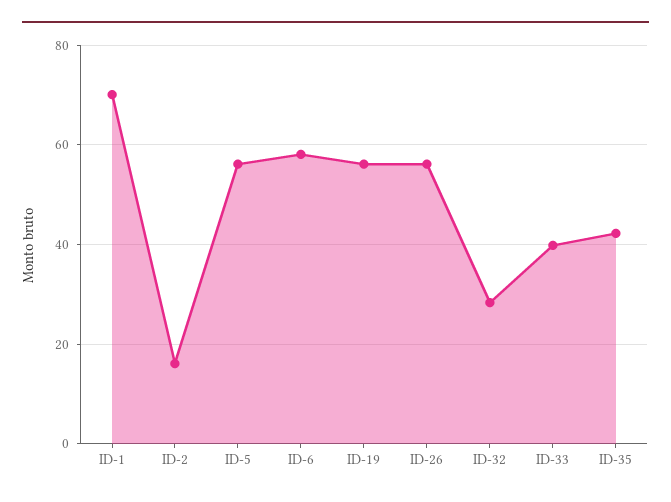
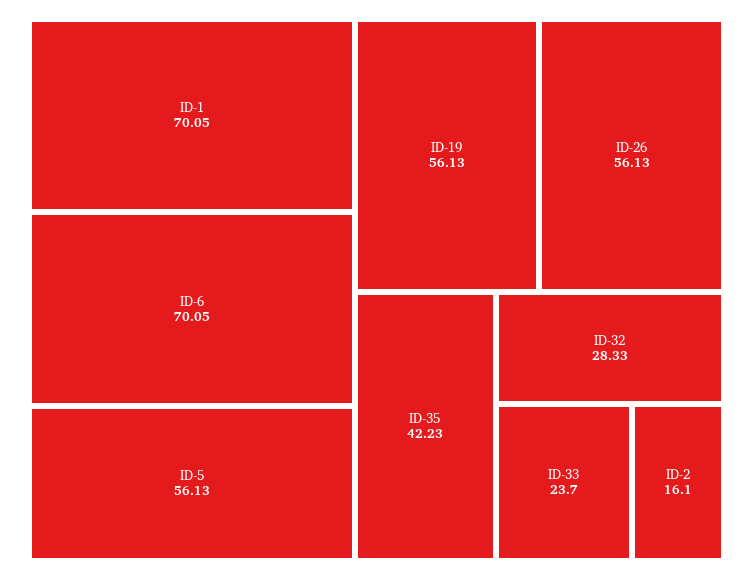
  {
    "ID-1": 70.05,
    "ID-2": 16.1,
    "ID-5": 56.13,
-   "ID-6": 58,
+   "ID-6": 70.05,
    "ID-19": 56.13,
    "ID-26": 56.13,
    "ID-32": 28.33,
-   "ID-33": 40,
+   "ID-33": 23.7,
    "ID-35": 42.23
  }

